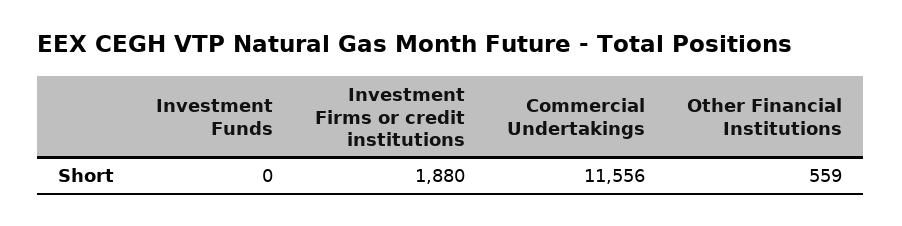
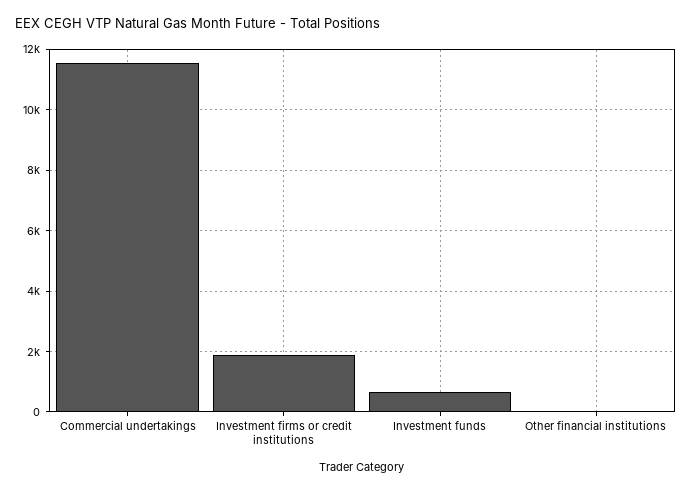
  {
-   "Investment Funds": 0,
+   "Investment Funds": 600,
    "Investment Firms or credit institutions": 1880,
    "Commercial Undertakings": 11556,
-   "Other Financial Institutions": 559
+   "Other Financial Institutions": 0
  }

